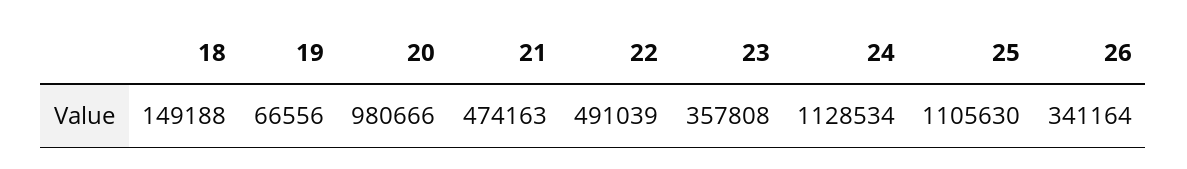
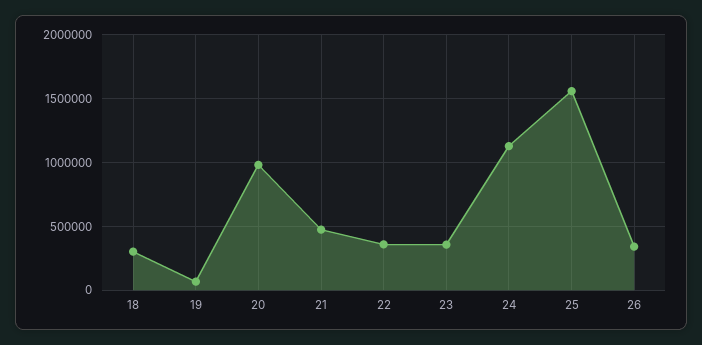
  {
-   "18": 149188,
+   "18": 300000,
    "19": 66556,
    "20": 980666,
    "21": 474163,
-   "22": 491039,
+   "22": 350000,
    "23": 357808,
    "24": 1128534,
-   "25": 1105630,
+   "25": 1550000,
    "26": 341164
  }

